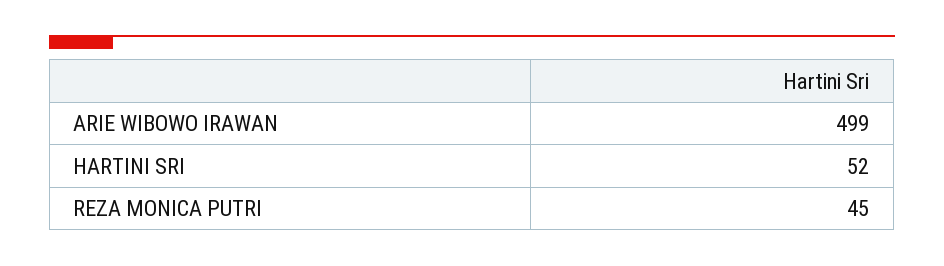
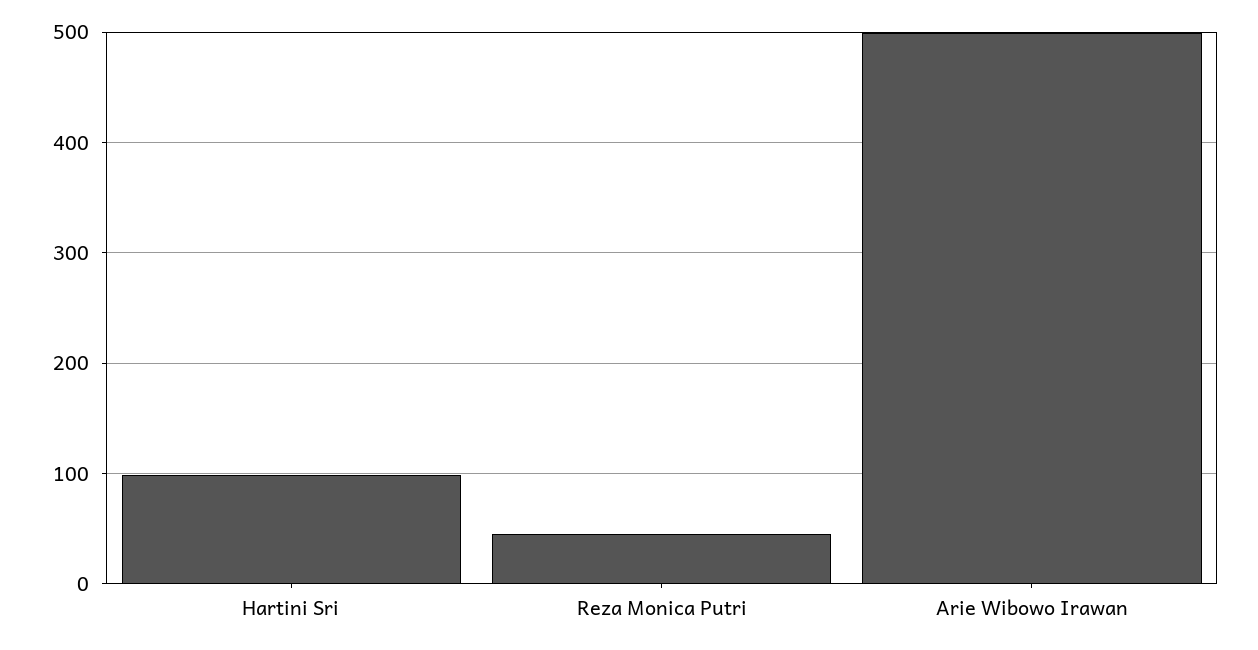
  {
    "ARIE WIBOWO IRAWAN": 499,
-   "HARTINI SRI": 52,
+   "HARTINI SRI": 100,
    "REZA MONICA PUTRI": 45
  }

